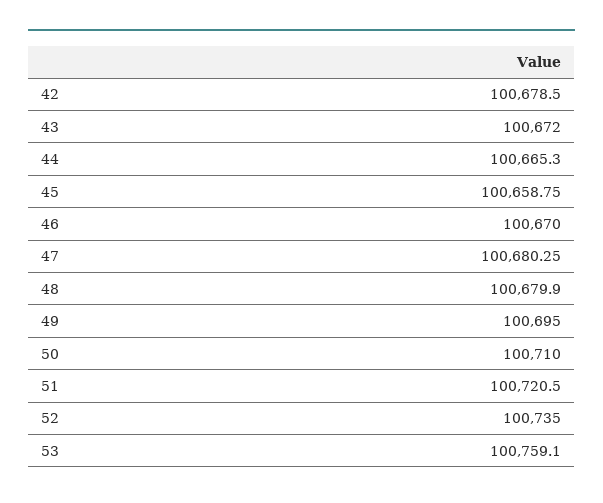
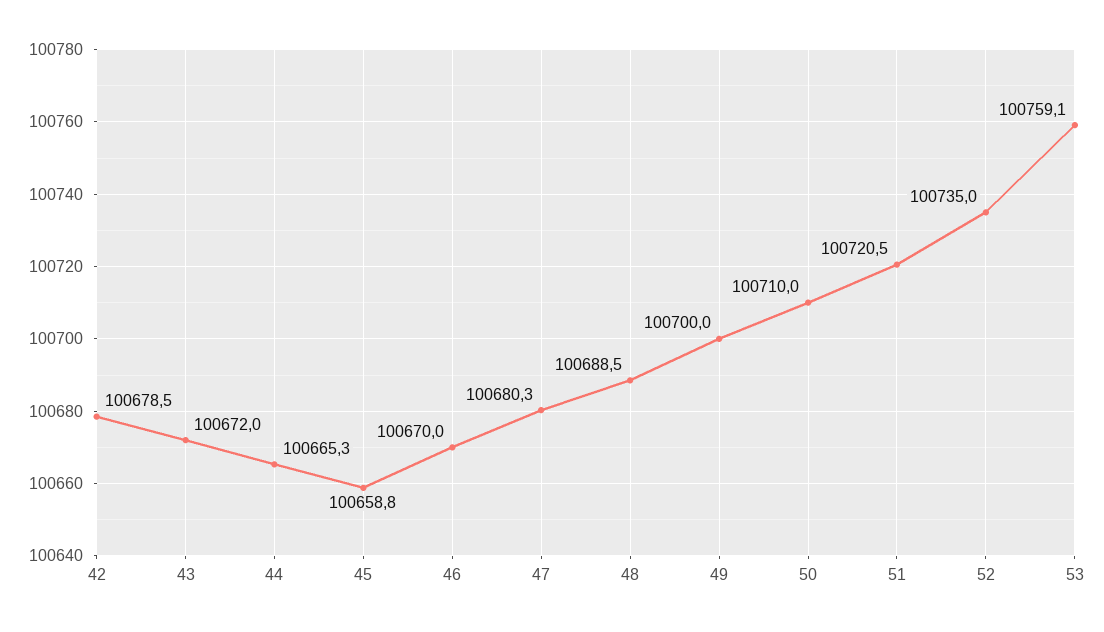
  {
    "42": 100678.5,
    "43": 100672,
    "44": 100665.3,
    "45": 100658.75,
    "46": 100670,
    "47": 100680.25,
-   "48": 100679.9,
+   "48": 100688.5,
-   "49": 100695,
+   "49": 100700,
    "50": 100710,
    "51": 100720.5,
    "52": 100735,
    "53": 100759.1
  }

